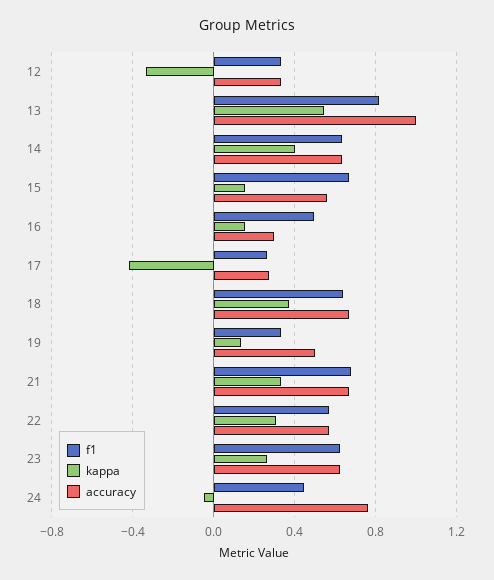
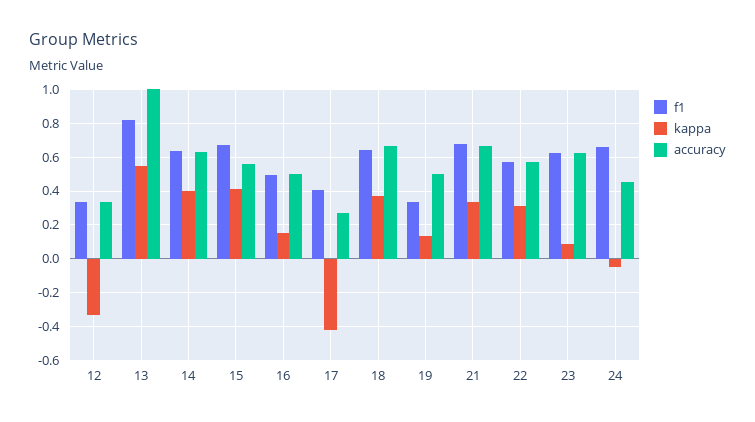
  {
    "f1": {
      "12": 0.35,
      "13": 0.8,
      "14": 0.65,
      "15": 0.65,
      "16": 0.5,
-     "17": 0.25,
+     "17": 0.4,
      "18": 0.65,
      "19": 0.35,
      "21": 0.7,
      "22": 0.55,
      "23": 0.65,
-     "24": 0.45
+     "24": 0.65
    },
    "kappa": {
      "12": -0.35,
      "13": 0.55,
      "14": 0.4,
-     "15": 0.15,
+     "15": 0.4,
      "16": 0.15,
      "17": -0.4,
      "18": 0.35,
      "19": 0.15,
      "21": 0.35,
      "22": 0.3,
-     "23": 0.25,
+     "23": 0.1,
      "24": -0.05
    },
    "accuracy": {
      "12": 0.35,
      "13": 1,
      "14": 0.65,
      "15": 0.55,
-     "16": 0.3,
+     "16": 0.5,
      "17": 0.25,
      "18": 0.65,
      "19": 0.5,
      "21": 0.65,
      "22": 0.55,
      "23": 0.65,
-     "24": 0.75
+     "24": 0.45
    }
  }

